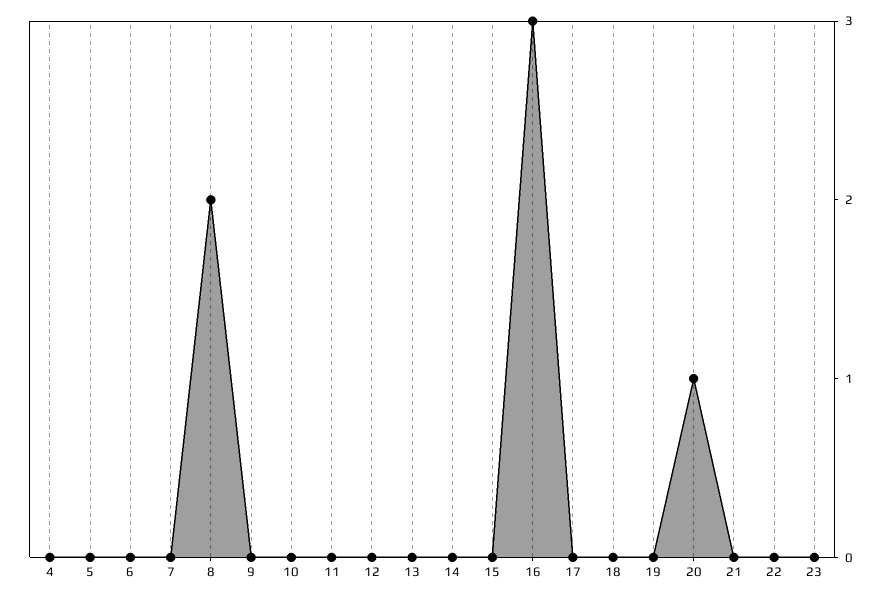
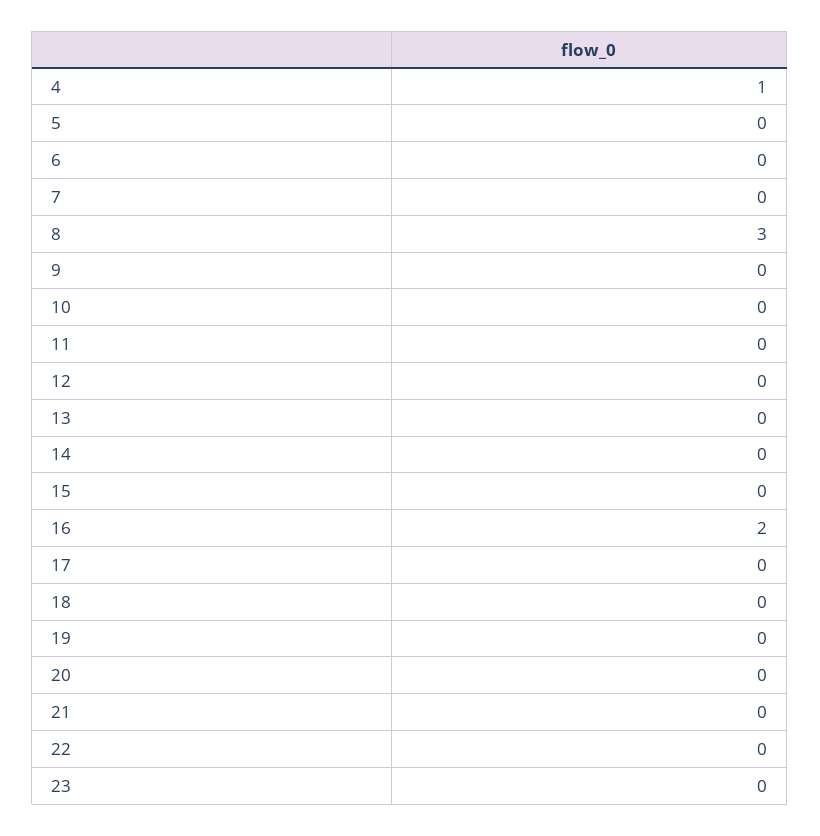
  {
-   "4": 0,
+   "4": 1,
    "5": 0,
    "6": 0,
    "7": 0,
-   "8": 2,
+   "8": 3,
    "9": 0,
    "10": 0,
    "11": 0,
    "12": 0,
    "13": 0,
    "14": 0,
    "15": 0,
-   "16": 3,
+   "16": 2,
    "17": 0,
    "18": 0,
    "19": 0,
-   "20": 1,
+   "20": 0,
    "21": 0,
    "22": 0,
    "23": 0
  }

